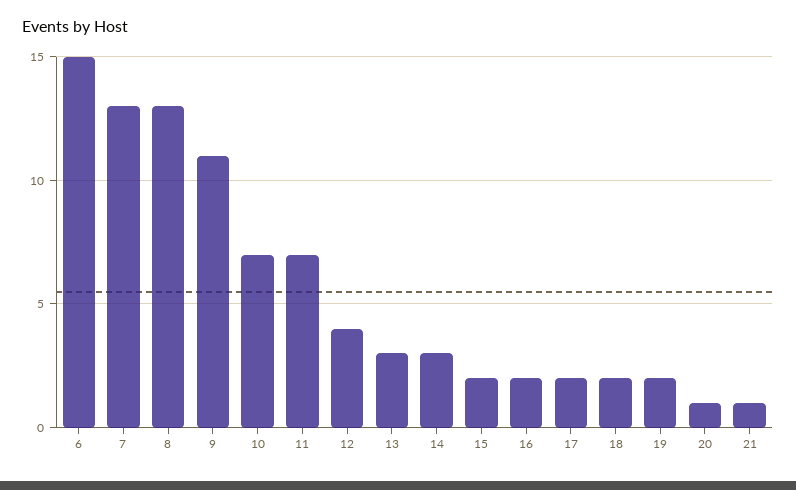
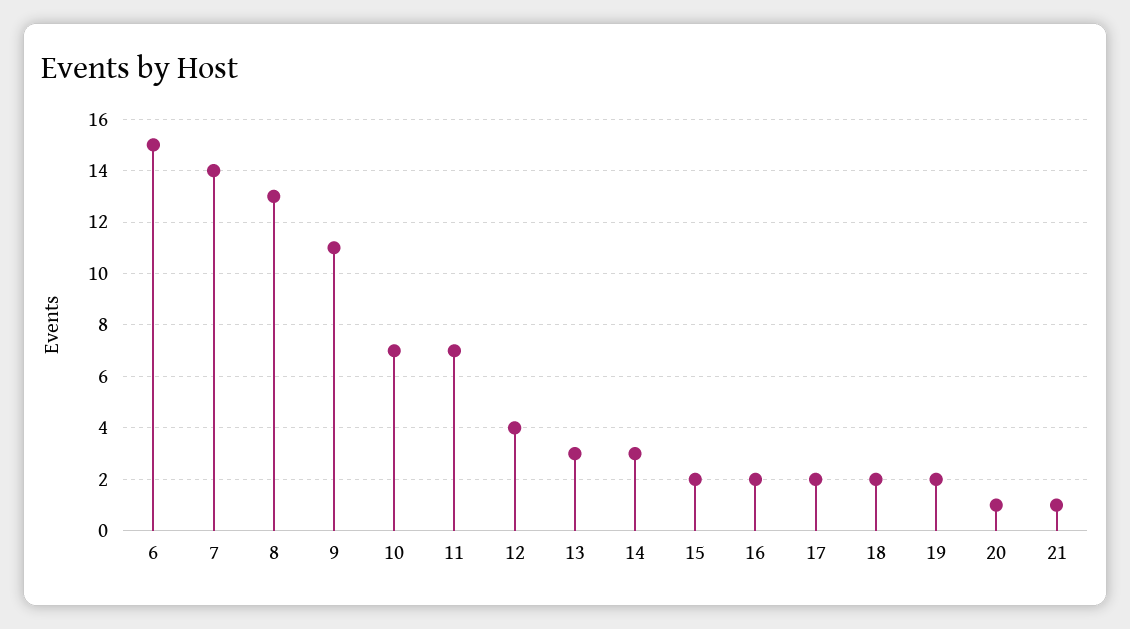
  {
    "6": 15,
-   "7": 13,
+   "7": 14,
    "8": 13,
    "9": 11,
    "10": 7,
    "11": 7,
    "12": 4,
    "13": 3,
    "14": 3,
    "15": 2,
    "16": 2,
    "17": 2,
    "18": 2,
    "19": 2,
    "20": 1,
    "21": 1
  }

